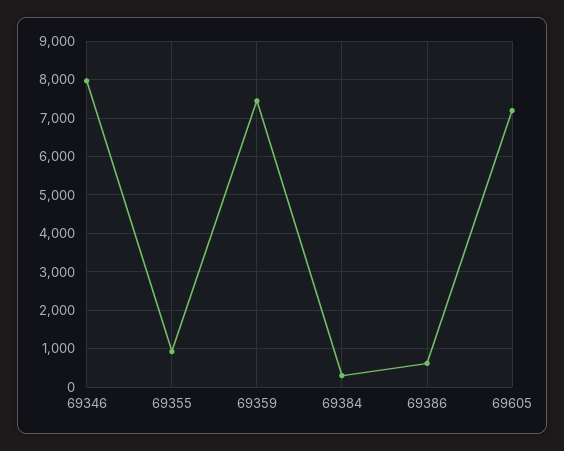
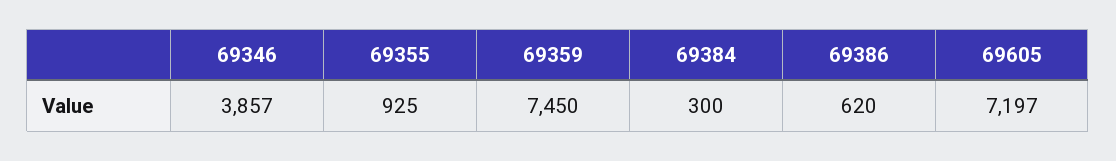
  {
-   "69346": 8000,
+   "69346": 3857,
    "69355": 925,
    "69359": 7450,
    "69384": 300,
    "69386": 620,
    "69605": 7197
  }

